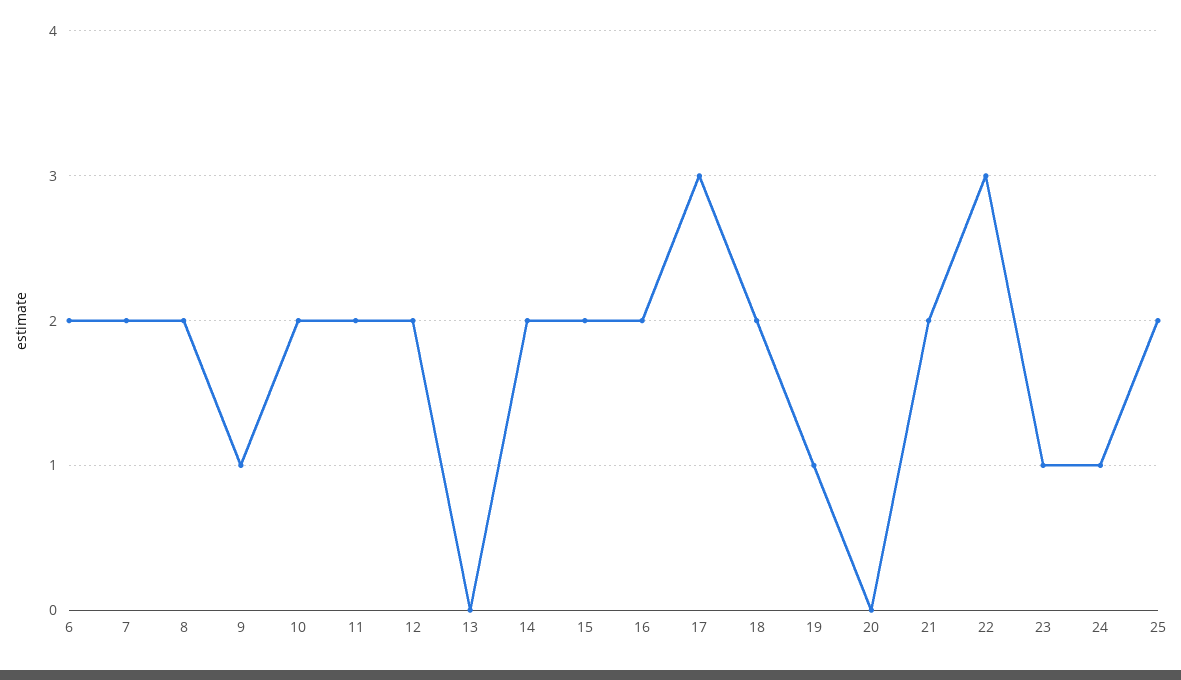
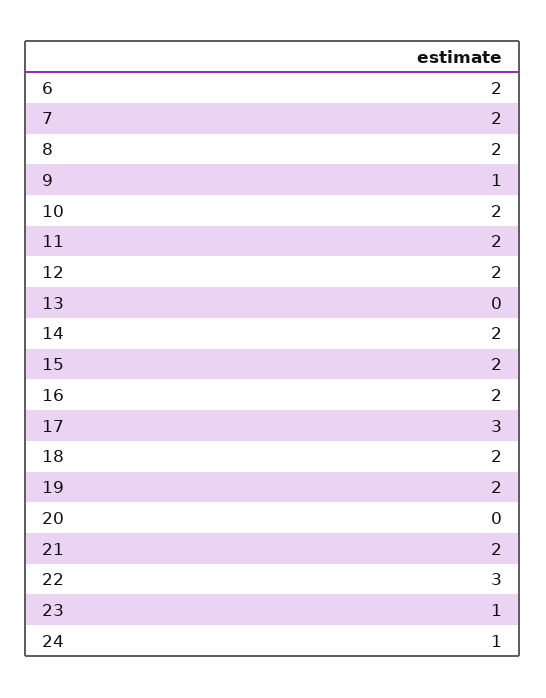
  {
    "6": 2,
    "7": 2,
    "8": 2,
    "9": 1,
    "10": 2,
    "11": 2,
    "12": 2,
    "13": 0,
    "14": 2,
    "15": 2,
    "16": 2,
    "17": 3,
    "18": 2,
-   "19": 1,
+   "19": 2,
    "20": 0,
    "21": 2,
    "22": 3,
    "23": 1,
-   "24": 1,
+   "24": 1
-   "25": 2
  }

